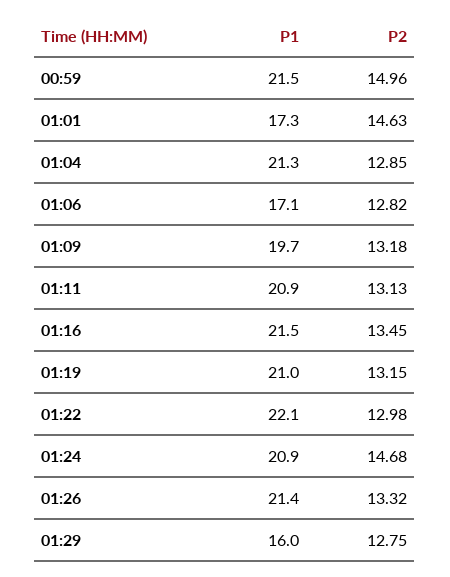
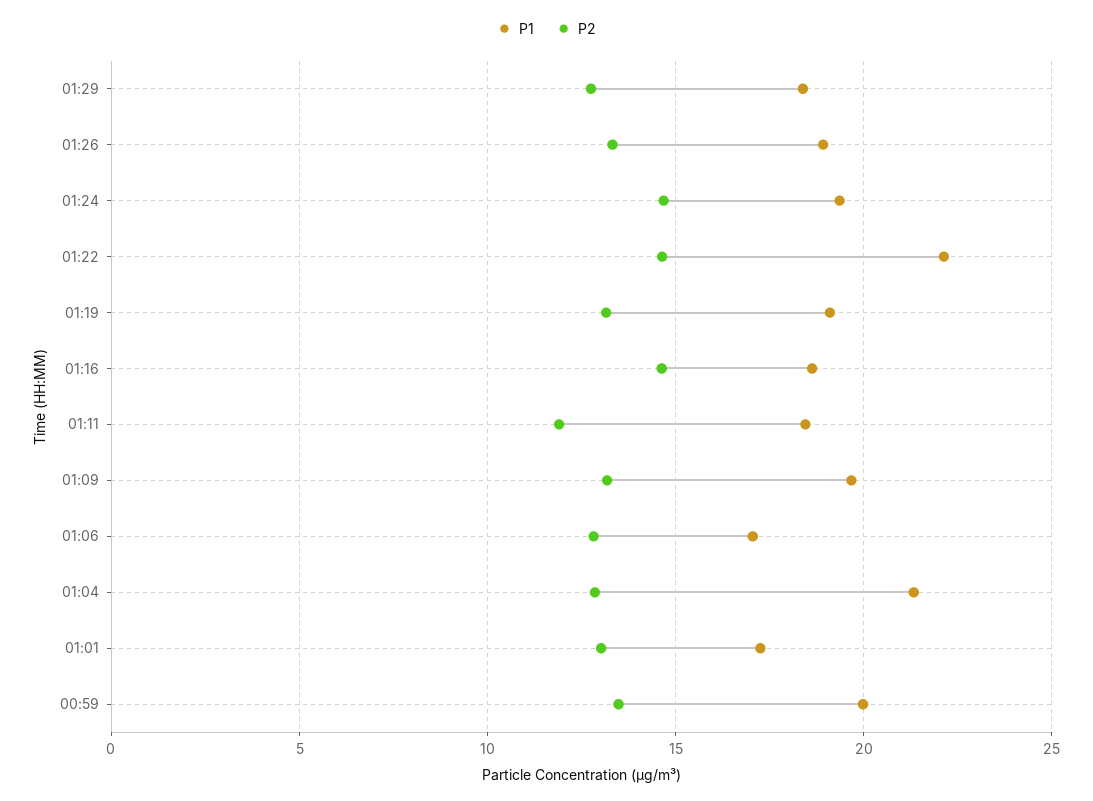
  {
    "P1": {
-     "00:59": 21.5,
+     "00:59": 20,
      "01:01": 17.3,
      "01:04": 21.3,
      "01:06": 17.1,
      "01:09": 19.7,
-     "01:11": 20.9,
+     "01:11": 18.5,
-     "01:16": 21.5,
+     "01:16": 18.5,
-     "01:19": 21,
+     "01:19": 19,
      "01:22": 22.1,
-     "01:24": 20.9,
+     "01:24": 19.5,
-     "01:26": 21.4,
+     "01:26": 19,
-     "01:29": 16
+     "01:29": 18.5
    },
    "P2": {
-     "00:59": 14.96,
+     "00:59": 13.5,
-     "01:01": 14.63,
+     "01:01": 13,
      "01:04": 12.85,
      "01:06": 12.82,
      "01:09": 13.18,
-     "01:11": 13.13,
+     "01:11": 12,
-     "01:16": 13.45,
+     "01:16": 14.5,
      "01:19": 13.15,
-     "01:22": 12.98,
+     "01:22": 14.5,
      "01:24": 14.68,
      "01:26": 13.32,
      "01:29": 12.75
    }
  }

